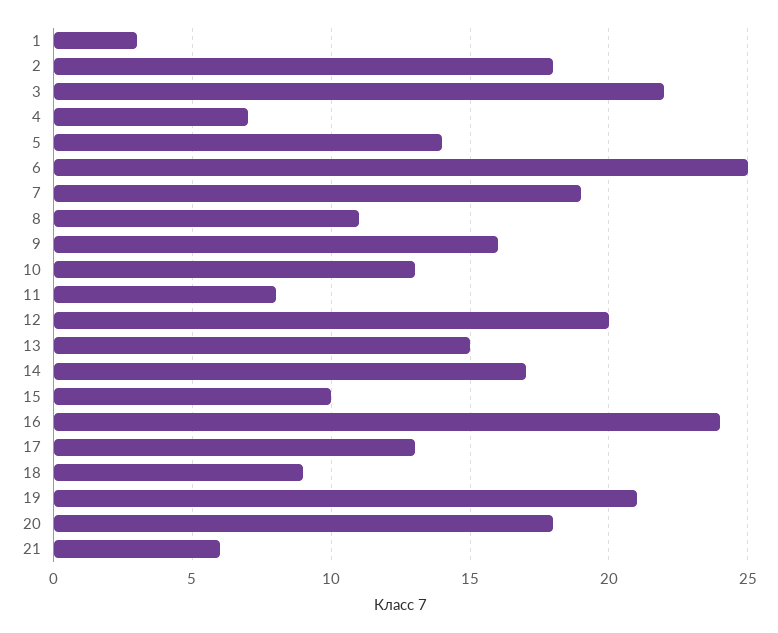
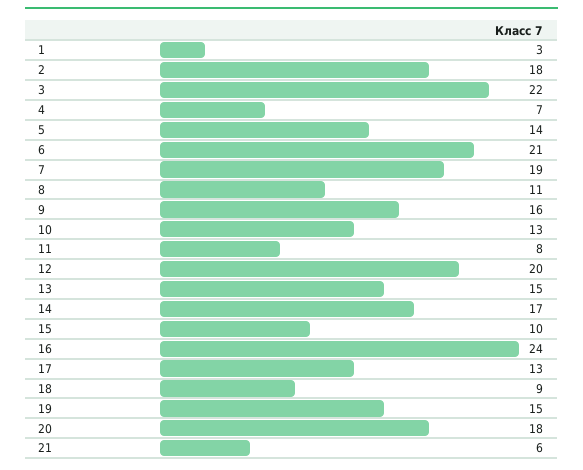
  {
    "1": 3,
    "2": 18,
    "3": 22,
    "4": 7,
    "5": 14,
-   "6": 25,
+   "6": 21,
    "7": 19,
    "8": 11,
    "9": 16,
    "10": 13,
    "11": 8,
    "12": 20,
    "13": 15,
    "14": 17,
    "15": 10,
    "16": 24,
    "17": 13,
    "18": 9,
-   "19": 21,
+   "19": 15,
    "20": 18,
    "21": 6
  }

